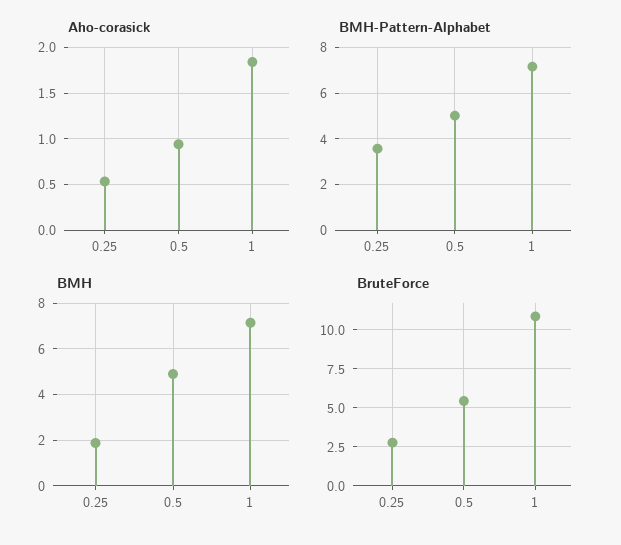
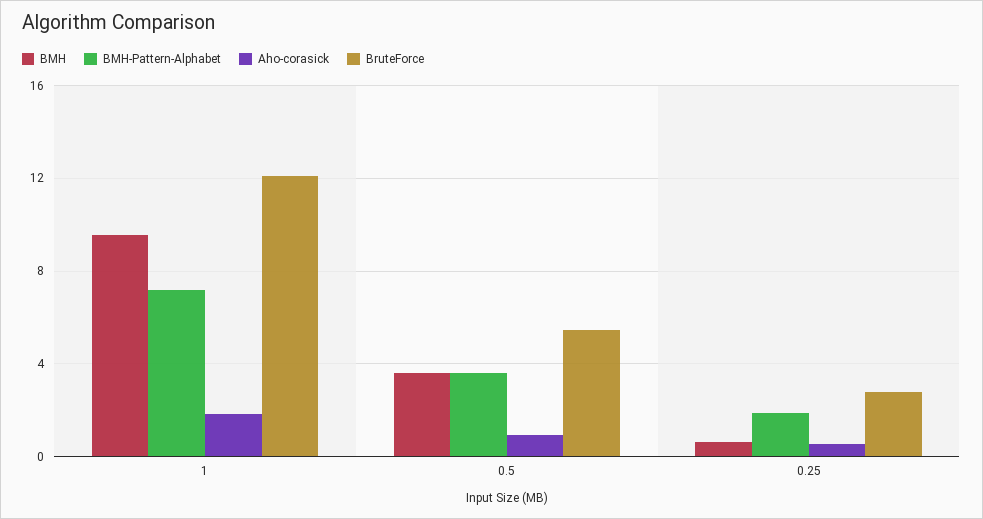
  {
    "Aho-corasick": {
      "0.25": 0.5,
      "0.5": 0.9,
      "1": 1.8
    },
    "BMH-Pattern-Alphabet": {
-     "0.25": 3.5,
+     "0.25": 2,
-     "0.5": 5,
+     "0.5": 3.5,
      "1": 7
    },
    "BMH": {
-     "0.25": 2,
+     "0.25": 0.5,
-     "0.5": 5,
+     "0.5": 3.5,
-     "1": 7
+     "1": 9.5
    },
    "BruteForce": {
      "0.25": 3,
      "0.5": 5.5,
-     "1": 11
+     "1": 12
    }
  }

